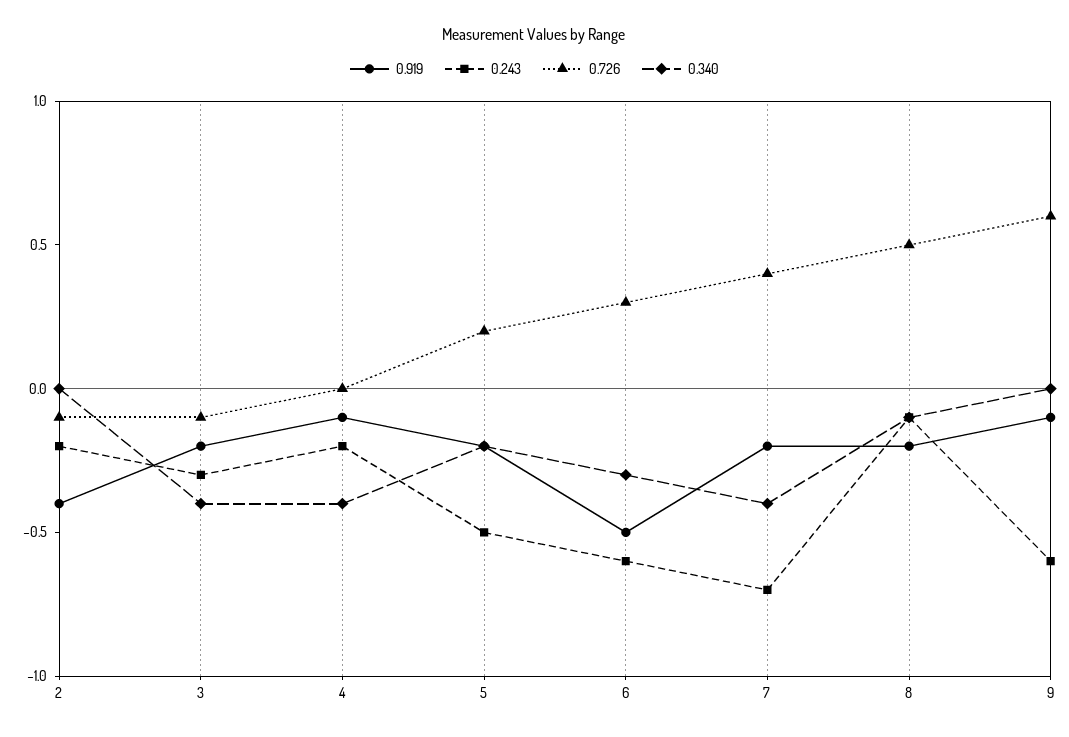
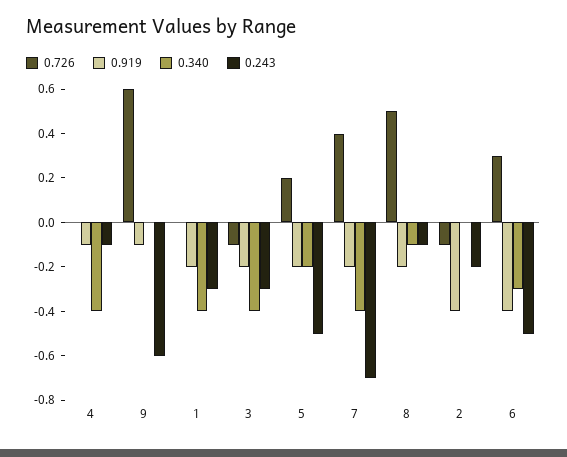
  {
    "0.919": {
      "2": -0.4,
      "3": -0.2,
      "4": -0.1,
      "5": -0.2,
-     "6": -0.5,
+     "6": -0.4,
      "7": -0.2,
      "8": -0.2,
-     "9": -0.1
+     "9": -0.1,
+     "1": -0.2
    },
    "0.243": {
      "2": -0.2,
      "3": -0.3,
-     "4": -0.2,
+     "4": -0.1,
      "5": -0.5,
-     "6": -0.6,
+     "6": -0.5,
      "7": -0.7,
      "8": -0.1,
-     "9": -0.6
+     "9": -0.6,
+     "1": -0.3
    },
    "0.726": {
      "2": -0.1,
      "3": -0.1,
      "4": 0,
      "5": 0.2,
      "6": 0.3,
      "7": 0.4,
      "8": 0.5,
-     "9": 0.6
+     "9": 0.6,
+     "1": 0
    },
    "0.340": {
      "2": 0,
      "3": -0.4,
      "4": -0.4,
      "5": -0.2,
      "6": -0.3,
      "7": -0.4,
      "8": -0.1,
-     "9": 0
+     "9": 0,
+     "1": -0.4
    }
  }

